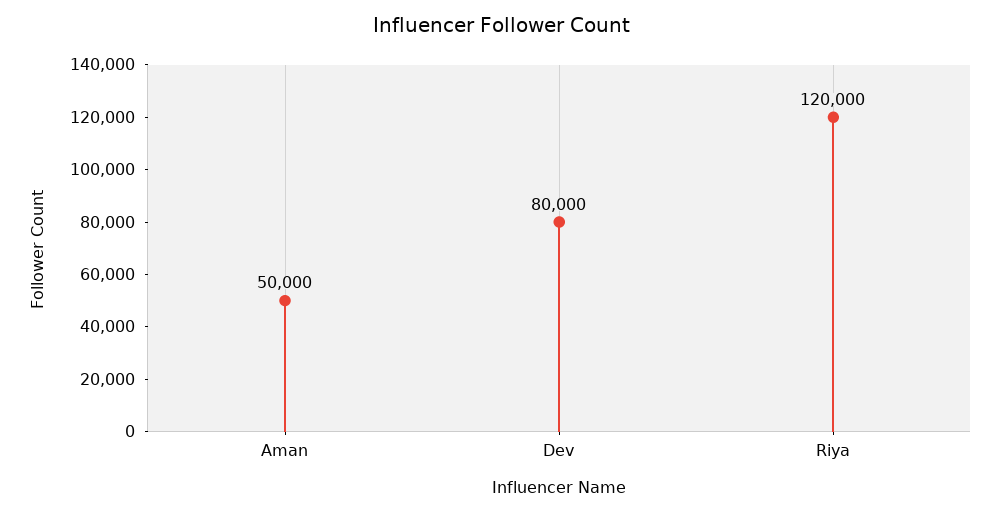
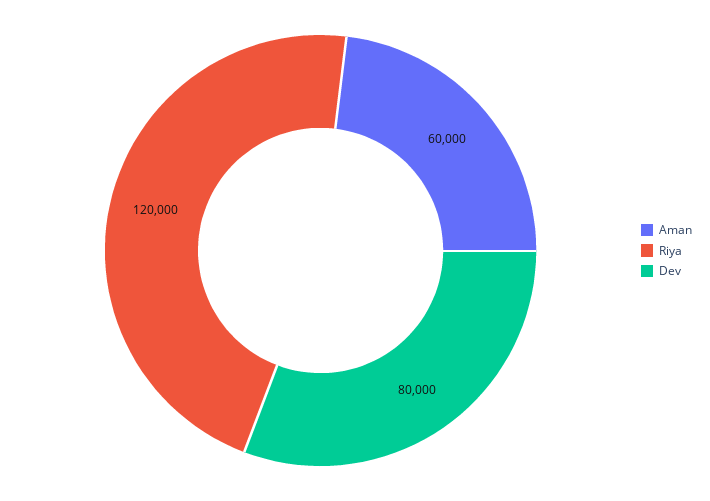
  {
-   "Aman": 50000,
+   "Aman": 60000,
    "Dev": 80000,
    "Riya": 120000
  }

